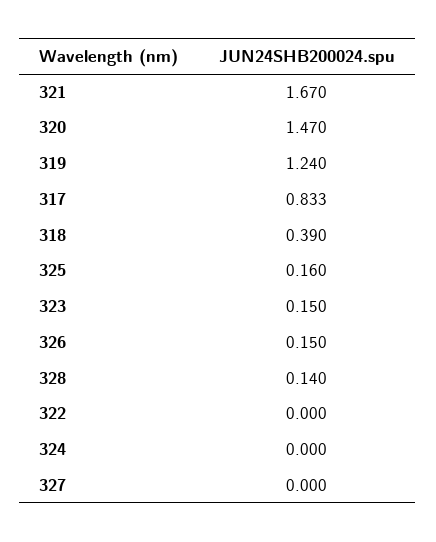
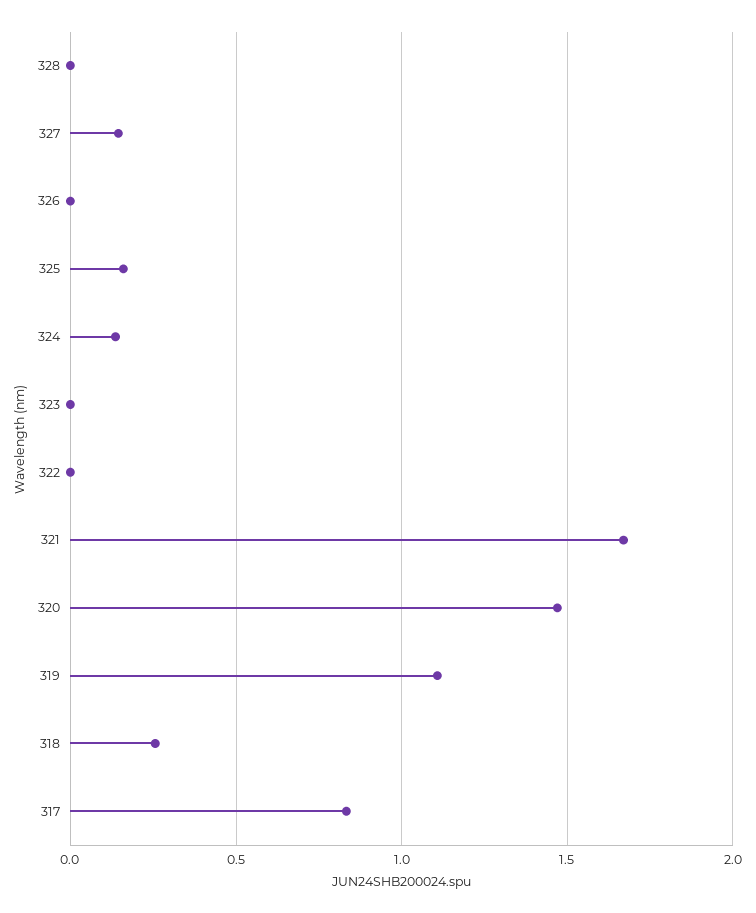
  {
    "321": 1.67,
    "320": 1.47,
-   "319": 1.24,
+   "319": 1.1,
    "317": 0.833,
-   "318": 0.39,
+   "318": 0.25,
    "325": 0.16,
-   "323": 0.15,
+   "323": 0,
-   "326": 0.15,
+   "326": 0,
-   "328": 0.14,
+   "328": 0,
    "322": 0,
-   "324": 0,
+   "324": 0.15,
-   "327": 0
+   "327": 0.15
  }

